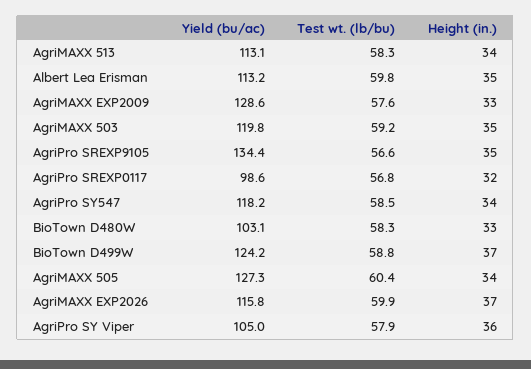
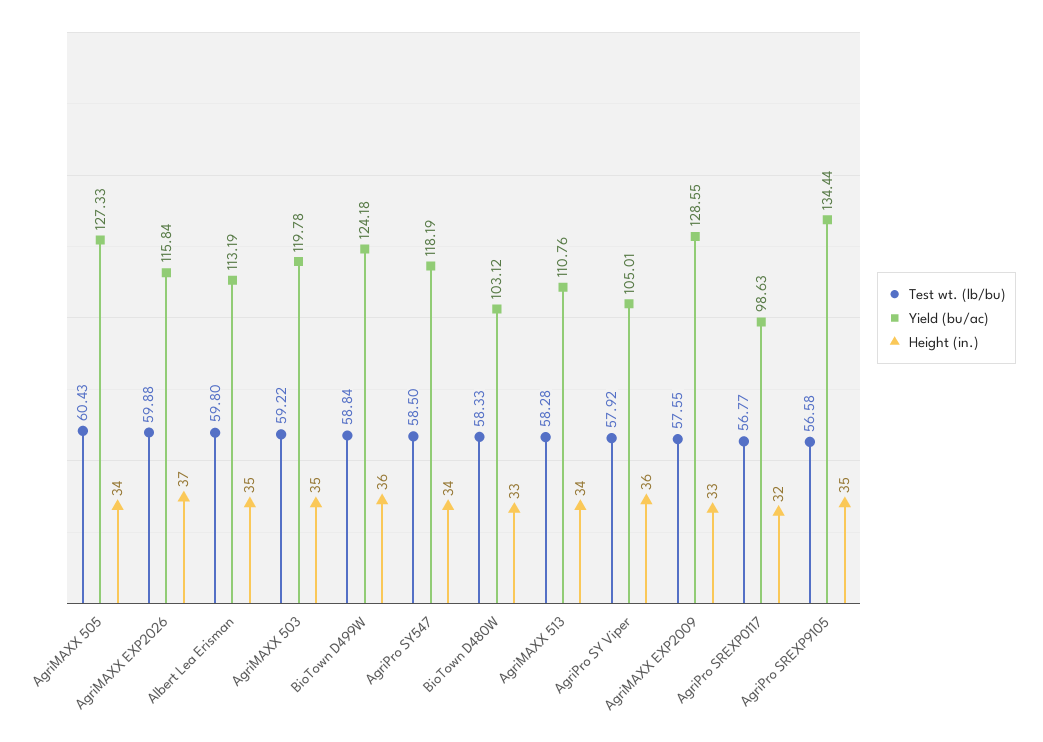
  {
    "Yield (bu/ac)": {
-     "AgriMAXX 513": 113.1,
+     "AgriMAXX 513": 110.76,
      "Albert Lea Erisman": 113.19,
      "AgriMAXX EXP2009": 128.55,
      "AgriMAXX 503": 119.78,
      "AgriPro SREXP9105": 134.44,
      "AgriPro SREXP0117": 98.63,
      "AgriPro SY547": 118.19,
      "BioTown D480W": 103.12,
      "BioTown D499W": 124.18,
      "AgriMAXX 505": 127.33,
      "AgriMAXX EXP2026": 115.84,
      "AgriPro SY Viper": 105.01
    },
    "Test wt. (lb/bu)": {
      "AgriMAXX 513": 58.28,
      "Albert Lea Erisman": 59.8,
      "AgriMAXX EXP2009": 57.55,
      "AgriMAXX 503": 59.22,
      "AgriPro SREXP9105": 56.58,
      "AgriPro SREXP0117": 56.77,
      "AgriPro SY547": 58.5,
      "BioTown D480W": 58.33,
      "BioTown D499W": 58.84,
      "AgriMAXX 505": 60.43,
      "AgriMAXX EXP2026": 59.88,
      "AgriPro SY Viper": 57.92
    },
    "Height (in.)": {
      "AgriMAXX 513": 34,
      "Albert Lea Erisman": 35,
      "AgriMAXX EXP2009": 33,
      "AgriMAXX 503": 35,
      "AgriPro SREXP9105": 35,
      "AgriPro SREXP0117": 32,
      "AgriPro SY547": 34,
      "BioTown D480W": 33,
-     "BioTown D499W": 37,
+     "BioTown D499W": 36,
      "AgriMAXX 505": 34,
      "AgriMAXX EXP2026": 37,
      "AgriPro SY Viper": 36
    }
  }

